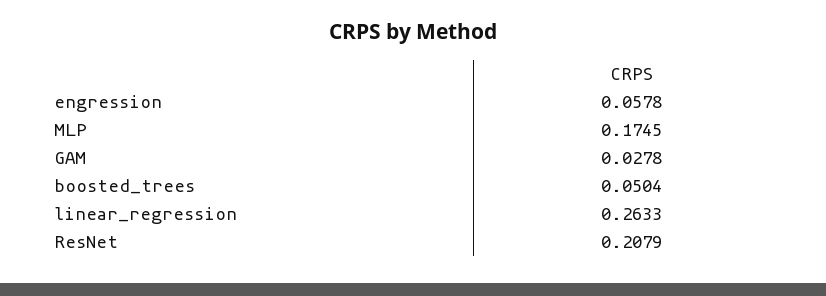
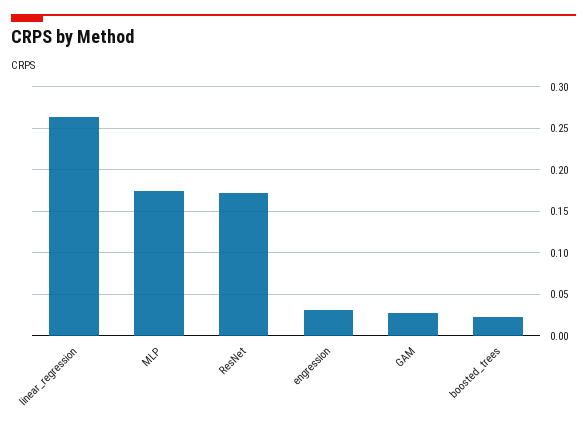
  {
-   "engression": 0.0578,
+   "engression": 0.03,
    "MLP": 0.1745,
    "GAM": 0.0278,
-   "boosted_trees": 0.0504,
+   "boosted_trees": 0.02,
    "linear_regression": 0.2633,
-   "ResNet": 0.2079
+   "ResNet": 0.17
  }

